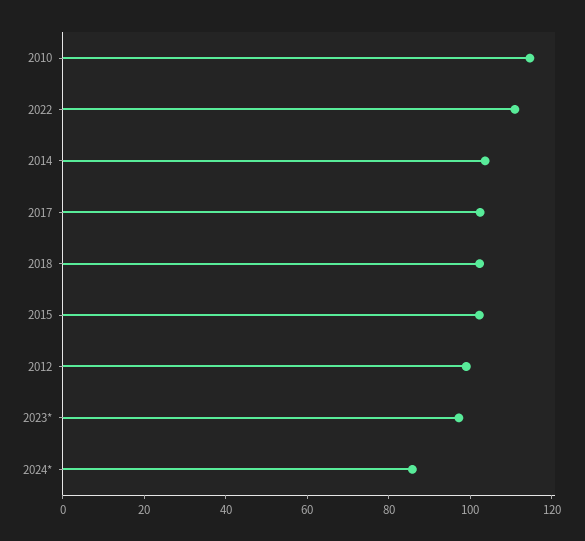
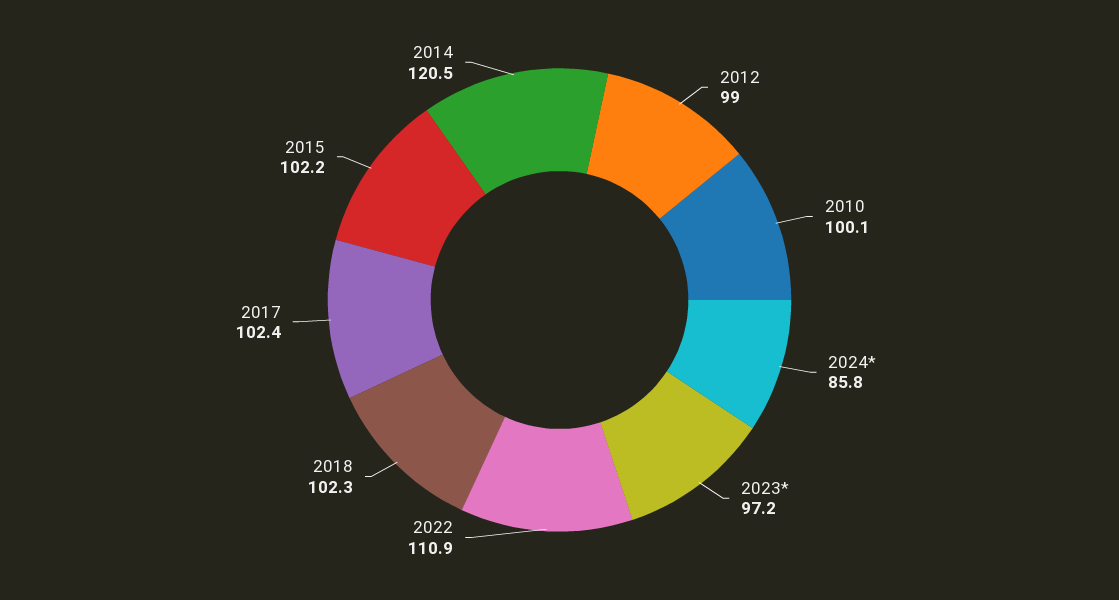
  {
-   "2010": 115,
+   "2010": 100.1,
    "2022": 110.9,
-   "2014": 105,
+   "2014": 120.5,
    "2017": 102.4,
    "2018": 102.3,
    "2015": 102.2,
    "2012": 99,
    "2023*": 97.2,
    "2024*": 85.8
  }

